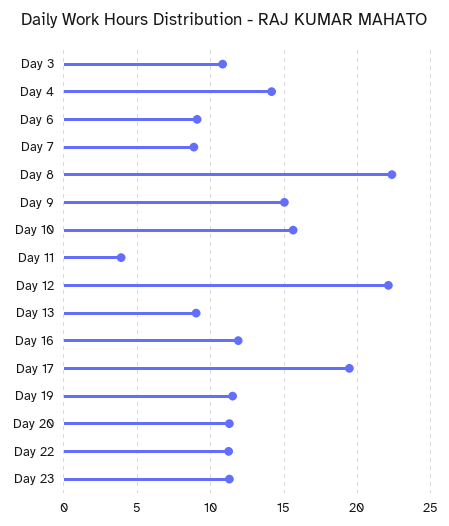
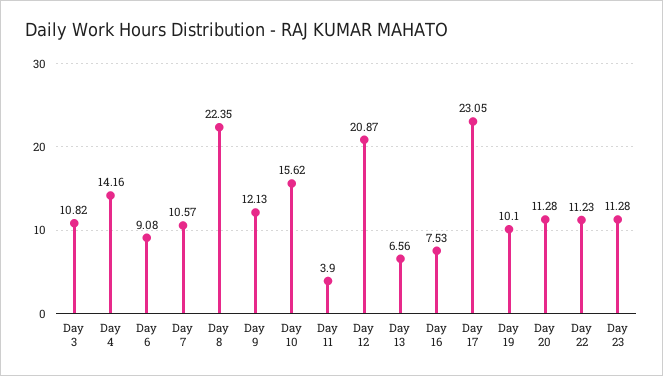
  {
    "Day 3": 10.82,
    "Day 4": 14.16,
    "Day 6": 9.08,
-   "Day 7": 9,
+   "Day 7": 10.57,
    "Day 8": 22.35,
-   "Day 9": 15,
+   "Day 9": 12.13,
    "Day 10": 15.62,
    "Day 11": 3.9,
-   "Day 12": 22,
+   "Day 12": 20.87,
-   "Day 13": 9,
+   "Day 13": 6.56,
-   "Day 16": 12,
+   "Day 16": 7.53,
-   "Day 17": 19.5,
+   "Day 17": 23.05,
-   "Day 19": 11.5,
+   "Day 19": 10.1,
    "Day 20": 11.28,
    "Day 22": 11.23,
    "Day 23": 11.28
  }

